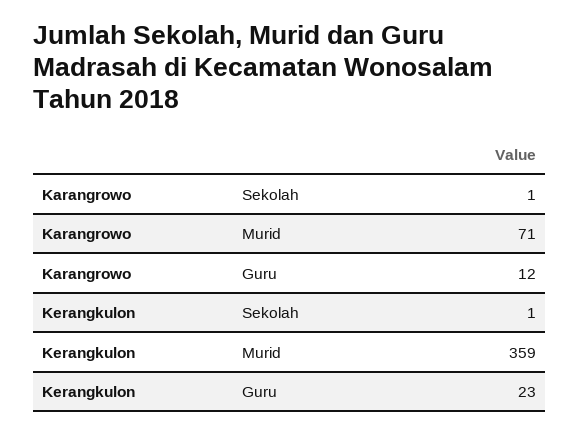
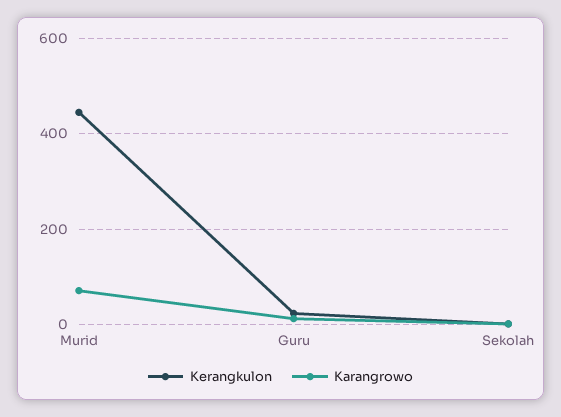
  {
    "Karangrowo": {
      "Sekolah": 1,
      "Murid": 71,
      "Guru": 12
    },
    "Kerangkulon": {
      "Sekolah": 1,
-     "Murid": 359,
+     "Murid": 440,
      "Guru": 23
    }
  }

